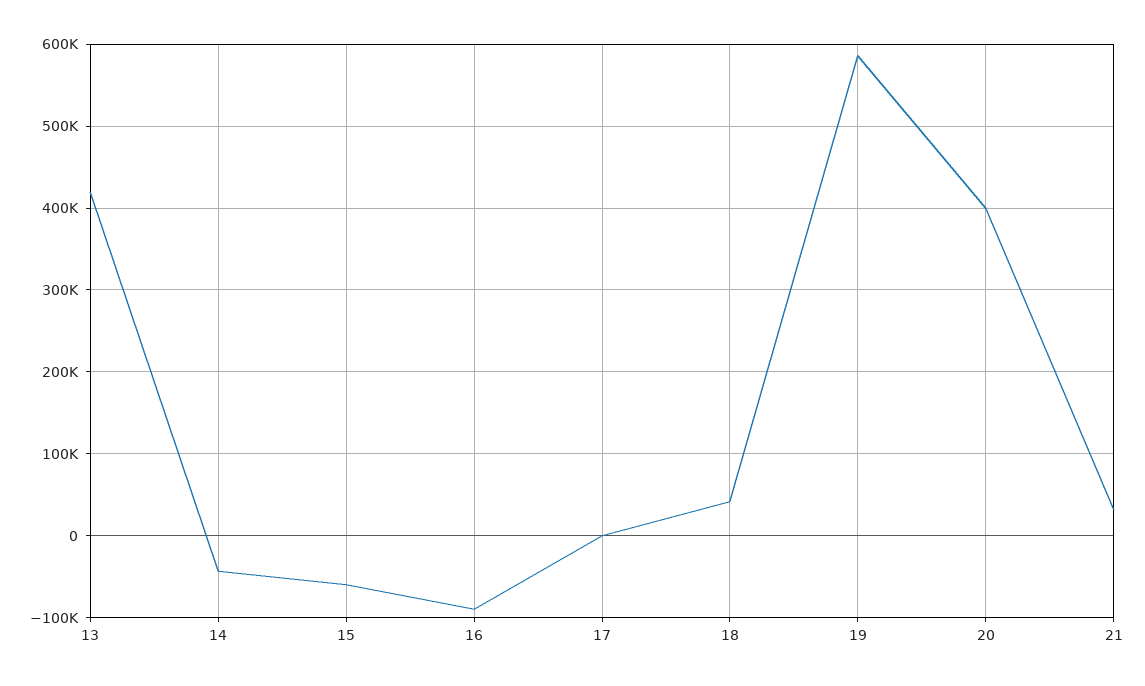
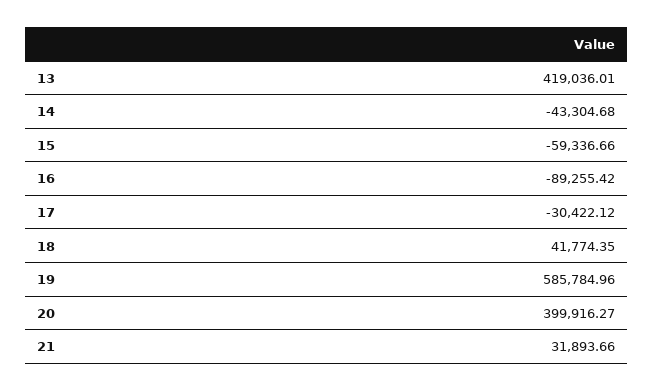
  {
    "13": 419036.01,
    "14": -43304.68,
    "15": -59336.66,
    "16": -89255.42,
-   "17": 0,
+   "17": -30422.12,
    "18": 41774.35,
    "19": 585784.96,
    "20": 399916.27,
    "21": 31893.66
  }

